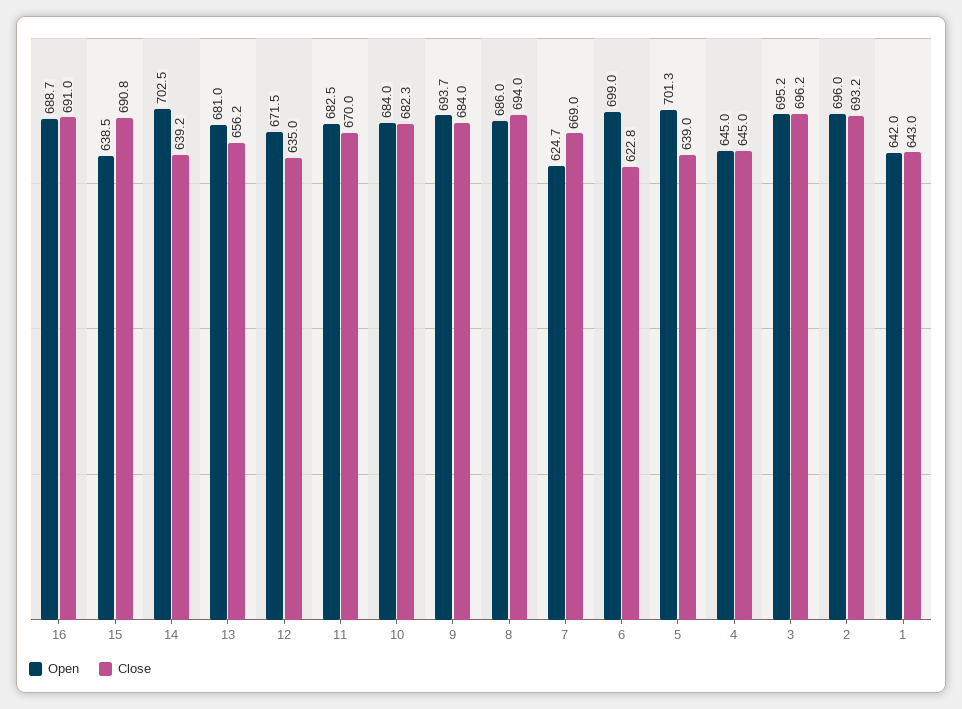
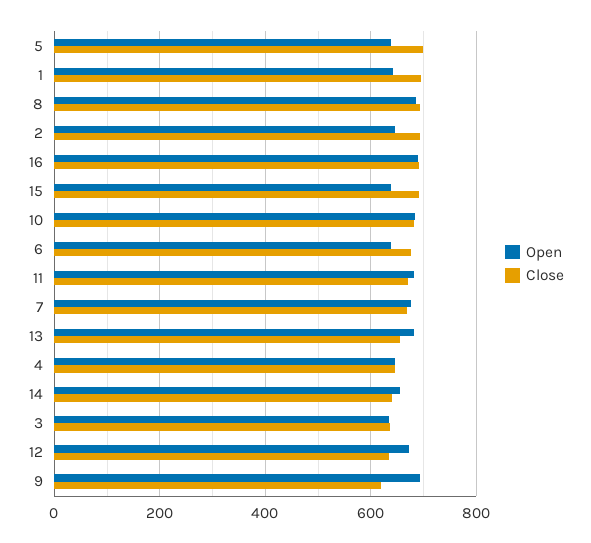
  {
    "Open": {
      "16": 688.7,
      "15": 638.5,
-     "14": 702.5,
+     "14": 660,
      "13": 681,
      "12": 671.5,
      "11": 682.5,
      "10": 684,
      "9": 693.7,
      "8": 686,
-     "7": 624.7,
+     "7": 680,
-     "6": 699,
+     "6": 640,
-     "5": 701.3,
+     "5": 640,
      "4": 645,
-     "3": 695.2,
+     "3": 640,
-     "2": 696,
+     "2": 640,
      "1": 642
    },
    "Close": {
      "16": 691,
      "15": 690.8,
      "14": 639.2,
      "13": 656.2,
      "12": 635,
      "11": 670,
      "10": 682.3,
-     "9": 684,
+     "9": 620,
      "8": 694,
      "7": 669,
-     "6": 622.8,
+     "6": 680,
-     "5": 639,
+     "5": 700,
      "4": 645,
-     "3": 696.2,
+     "3": 640,
      "2": 693.2,
-     "1": 643
+     "1": 700
    }
  }

